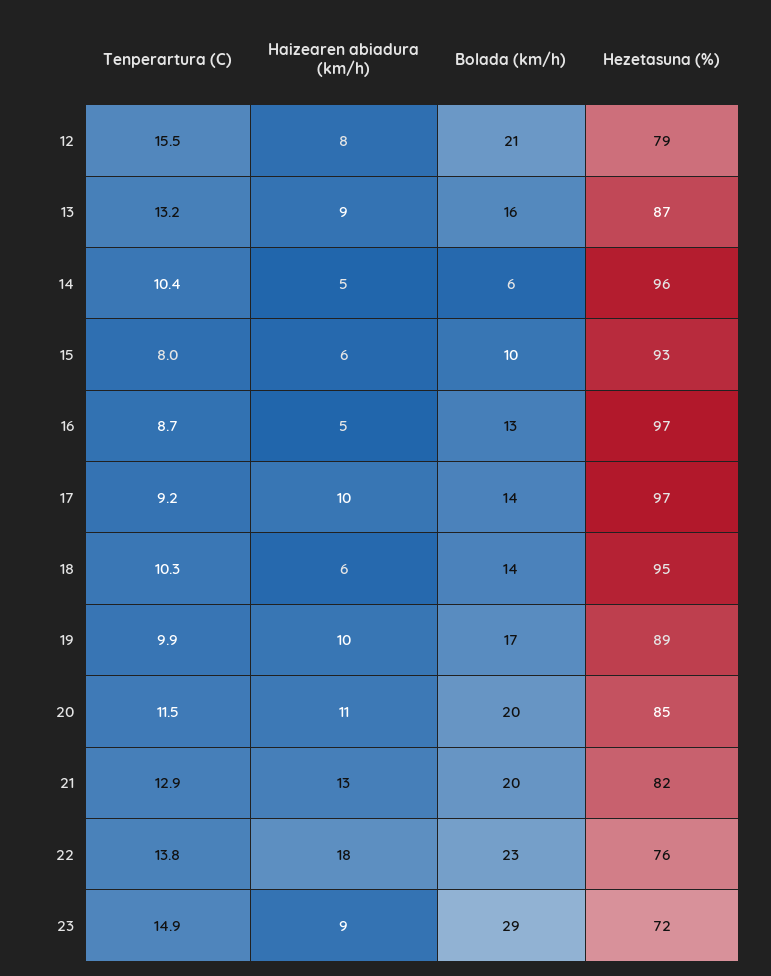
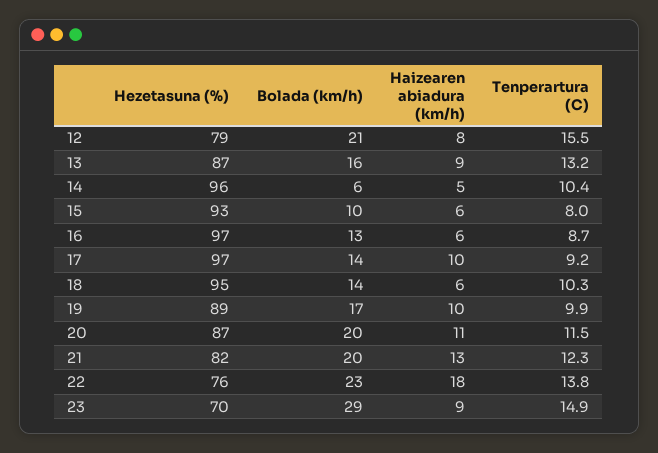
  {
    "Tenperartura (C)": {
      "12": 15.5,
      "13": 13.2,
      "14": 10.4,
      "15": 8,
      "16": 8.7,
      "17": 9.2,
      "18": 10.3,
      "19": 9.9,
      "20": 11.5,
-     "21": 12.9,
+     "21": 12.3,
      "22": 13.8,
      "23": 14.9
    },
    "Haizearen abiadura (km/h)": {
      "12": 8,
      "13": 9,
      "14": 5,
      "15": 6,
-     "16": 5,
+     "16": 6,
      "17": 10,
      "18": 6,
      "19": 10,
      "20": 11,
      "21": 13,
      "22": 18,
      "23": 9
    },
    "Bolada (km/h)": {
      "12": 21,
      "13": 16,
      "14": 6,
      "15": 10,
      "16": 13,
      "17": 14,
      "18": 14,
      "19": 17,
      "20": 20,
      "21": 20,
      "22": 23,
      "23": 29
    },
    "Hezetasuna (%)": {
      "12": 79,
      "13": 87,
      "14": 96,
      "15": 93,
      "16": 97,
      "17": 97,
      "18": 95,
      "19": 89,
-     "20": 85,
+     "20": 87,
      "21": 82,
      "22": 76,
-     "23": 72
+     "23": 70
    }
  }

